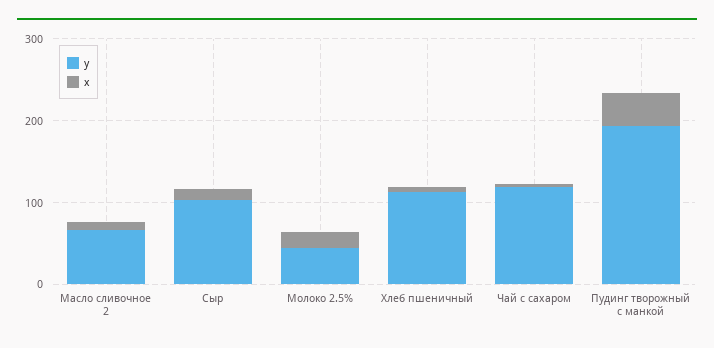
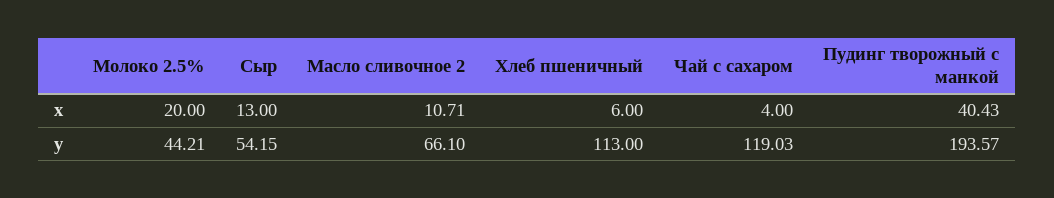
  {
    "y": {
      "Масло сливочное 2": 66.1,
-     "Сыр": 100,
+     "Сыр": 54.15,
      "Молоко 2.5%": 44.21,
      "Хлеб пшеничный": 113,
      "Чай с сахаром": 119.03,
      "Пудинг творожный с манкой": 193.57
    },
    "x": {
      "Масло сливочное 2": 10.71,
      "Сыр": 13,
      "Молоко 2.5%": 20,
      "Хлеб пшеничный": 6,
      "Чай с сахаром": 4,
      "Пудинг творожный с манкой": 40.43
    }
  }

